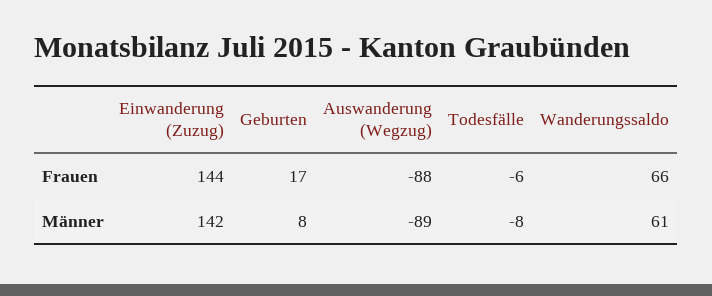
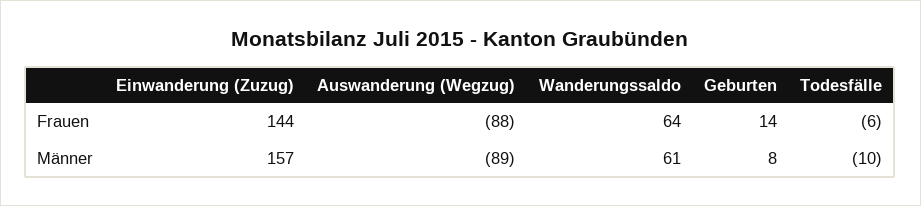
  {
    "Einwanderung (Zuzug)": {
      "Frauen": 144,
-     "Männer": 142
+     "Männer": 157
    },
    "Geburten": {
-     "Frauen": 17,
+     "Frauen": 14,
      "Männer": 8
    },
    "Auswanderung (Wegzug)": {
      "Frauen": -88,
      "Männer": -89
    },
    "Todesfälle": {
      "Frauen": -6,
-     "Männer": -8
+     "Männer": -10
    },
    "Wanderungssaldo": {
-     "Frauen": 66,
+     "Frauen": 64,
      "Männer": 61
    }
  }

